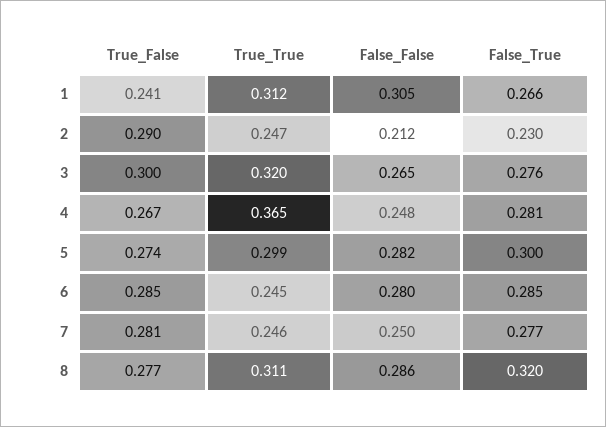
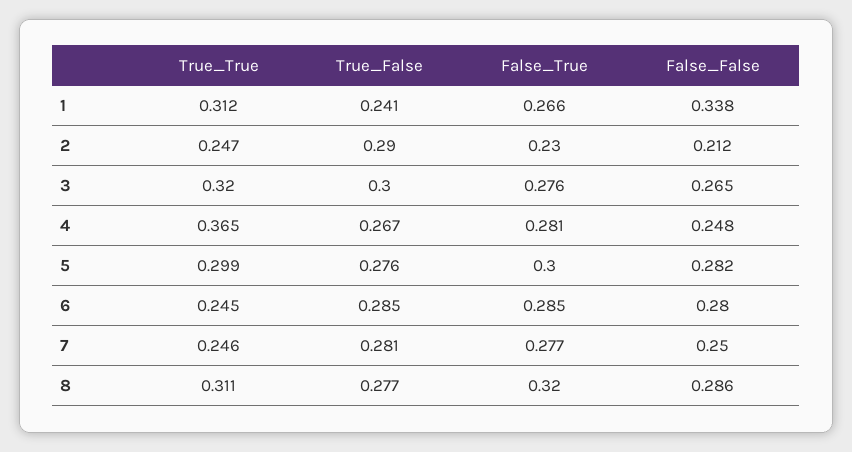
  {
    "True_False": {
      "1": 0.241,
      "2": 0.29,
      "3": 0.3,
      "4": 0.267,
-     "5": 0.274,
+     "5": 0.276,
      "6": 0.285,
      "7": 0.281,
      "8": 0.277
    },
    "True_True": {
      "1": 0.312,
      "2": 0.247,
      "3": 0.32,
      "4": 0.365,
      "5": 0.299,
      "6": 0.245,
      "7": 0.246,
      "8": 0.311
    },
    "False_False": {
-     "1": 0.305,
+     "1": 0.338,
      "2": 0.212,
      "3": 0.265,
      "4": 0.248,
      "5": 0.282,
      "6": 0.28,
      "7": 0.25,
      "8": 0.286
    },
    "False_True": {
      "1": 0.266,
      "2": 0.23,
      "3": 0.276,
      "4": 0.281,
      "5": 0.3,
      "6": 0.285,
      "7": 0.277,
      "8": 0.32
    }
  }

